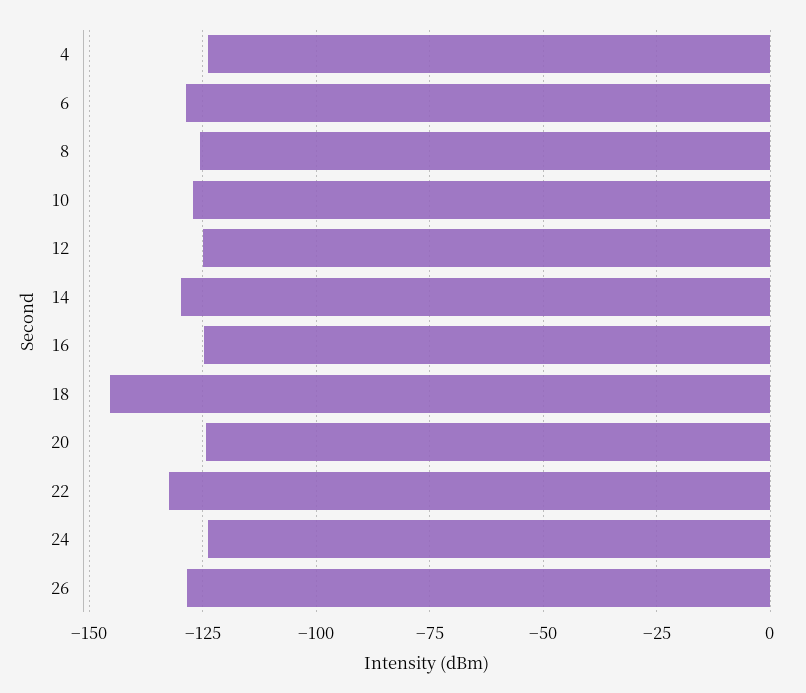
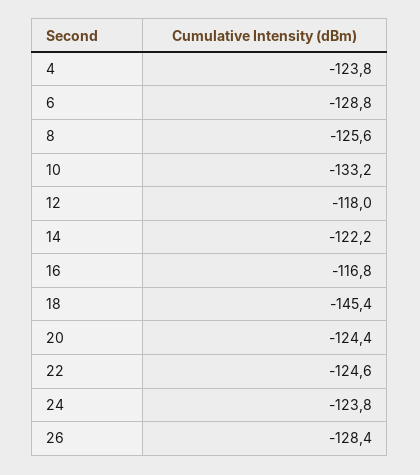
  {
    "4": -123.8,
    "6": -128.8,
    "8": -125.6,
-   "10": -127.5,
+   "10": -133.2,
-   "12": -125,
+   "12": -118,
-   "14": -130,
+   "14": -122.2,
-   "16": -125,
+   "16": -116.8,
    "18": -145.4,
    "20": -124.4,
-   "22": -132.5,
+   "22": -124.6,
    "24": -123.8,
    "26": -128.4
  }

